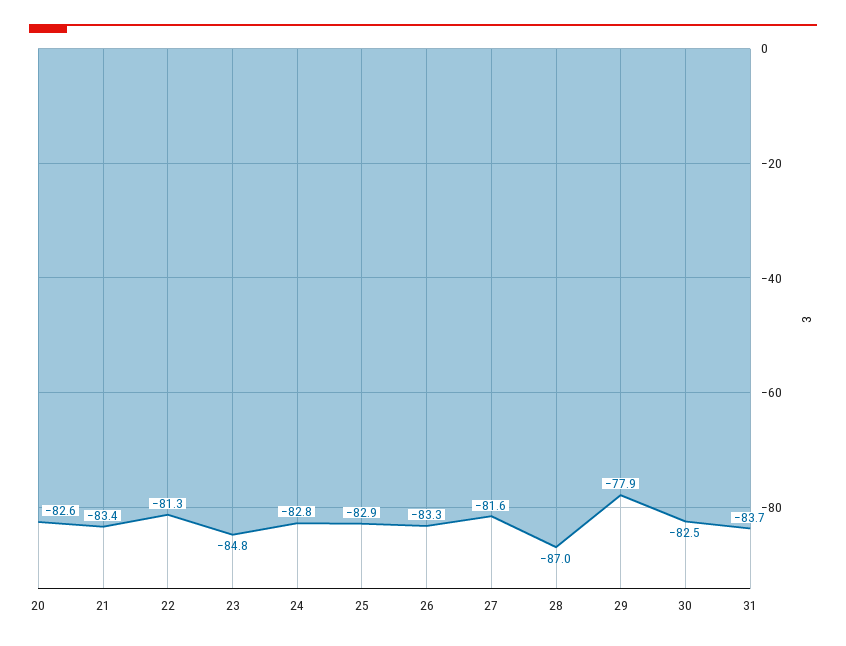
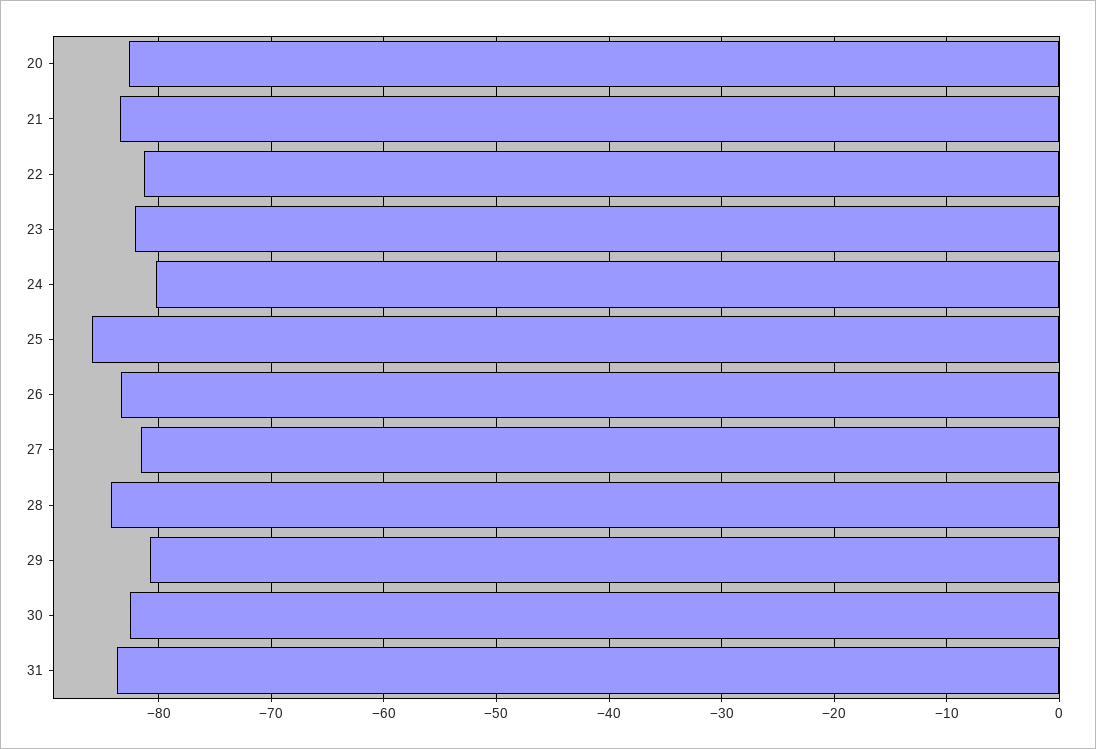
  {
    "20": -82.6,
    "21": -83.4,
    "22": -81.3,
-   "23": -84.8,
+   "23": -82,
-   "24": -82.8,
+   "24": -80,
-   "25": -82.9,
+   "25": -86,
    "26": -83.3,
    "27": -81.6,
-   "28": -87,
+   "28": -84,
-   "29": -77.9,
+   "29": -81,
    "30": -82.5,
    "31": -83.7
  }

